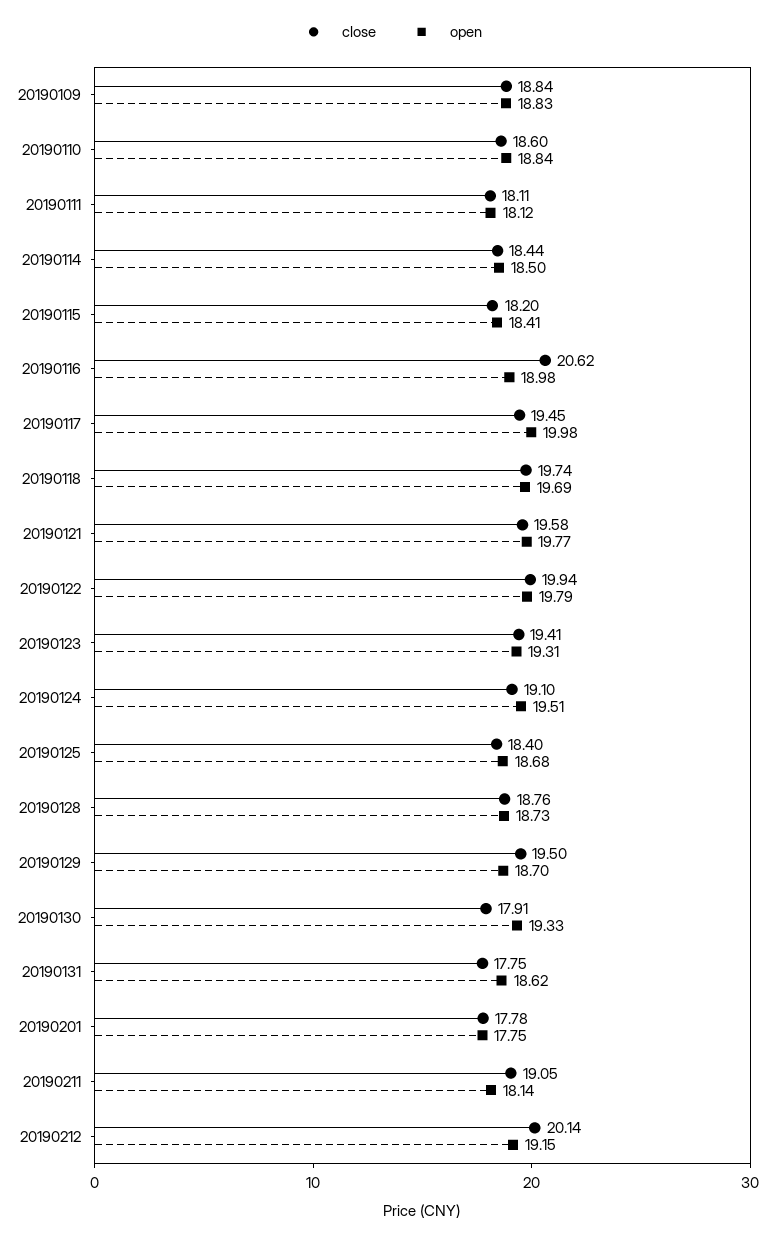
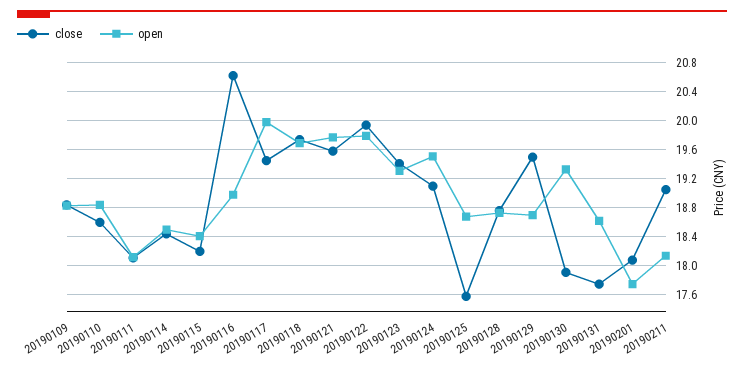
  {
    "close": {
      "20190109": 18.84,
      "20190110": 18.6,
      "20190111": 18.11,
      "20190114": 18.44,
      "20190115": 18.2,
      "20190116": 20.62,
      "20190117": 19.45,
      "20190118": 19.74,
      "20190121": 19.58,
      "20190122": 19.94,
      "20190123": 19.41,
      "20190124": 19.1,
-     "20190125": 18.4,
+     "20190125": 17.6,
      "20190128": 18.76,
      "20190129": 19.5,
      "20190130": 17.91,
      "20190131": 17.75,
-     "20190201": 17.78,
+     "20190201": 18.1,
-     "20190211": 19.05,
+     "20190211": 19.05
-     "20190212": 20.14
    },
    "open": {
      "20190109": 18.83,
      "20190110": 18.84,
      "20190111": 18.12,
      "20190114": 18.5,
      "20190115": 18.41,
      "20190116": 18.98,
      "20190117": 19.98,
      "20190118": 19.69,
      "20190121": 19.77,
      "20190122": 19.79,
      "20190123": 19.31,
      "20190124": 19.51,
      "20190125": 18.68,
      "20190128": 18.73,
      "20190129": 18.7,
      "20190130": 19.33,
      "20190131": 18.62,
      "20190201": 17.75,
-     "20190211": 18.14,
+     "20190211": 18.14
-     "20190212": 19.15
    }
  }

